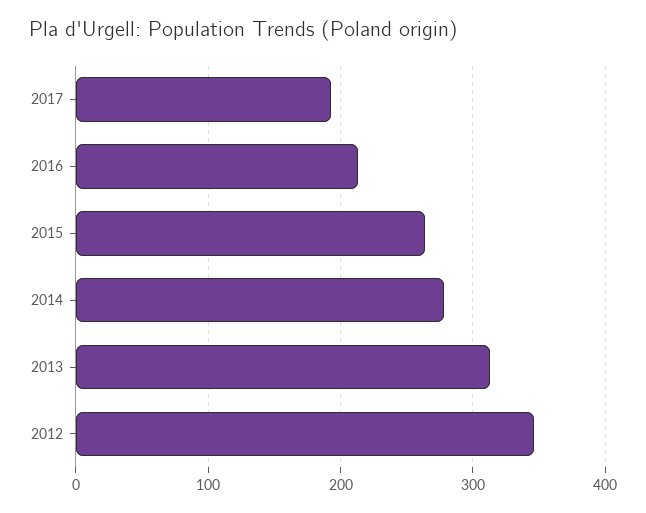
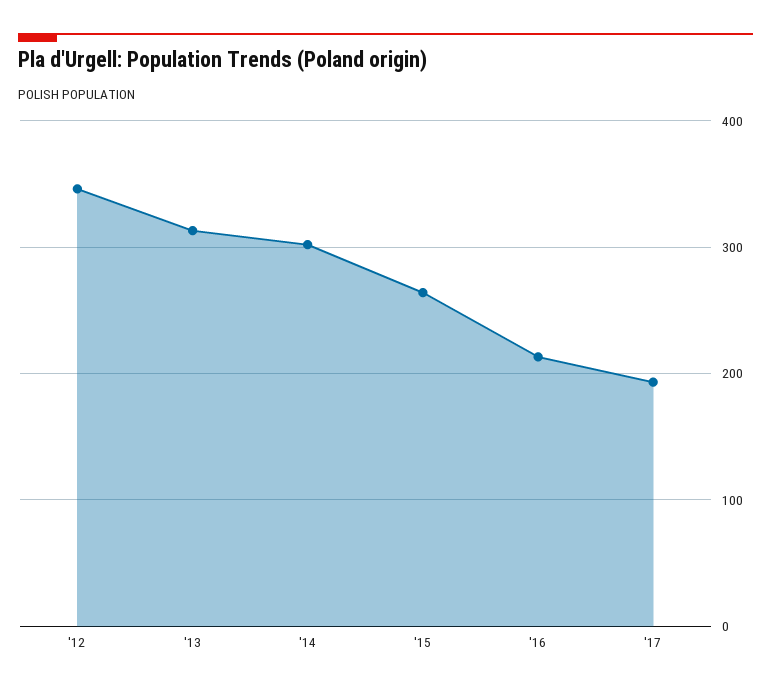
  {
    "2017": 190,
    "2016": 210,
    "2015": 260,
-   "2014": 280,
+   "2014": 300,
    "2013": 310,
    "2012": 350
  }

